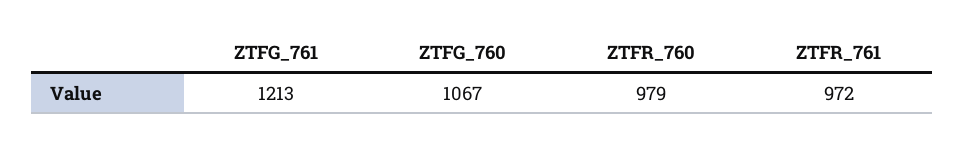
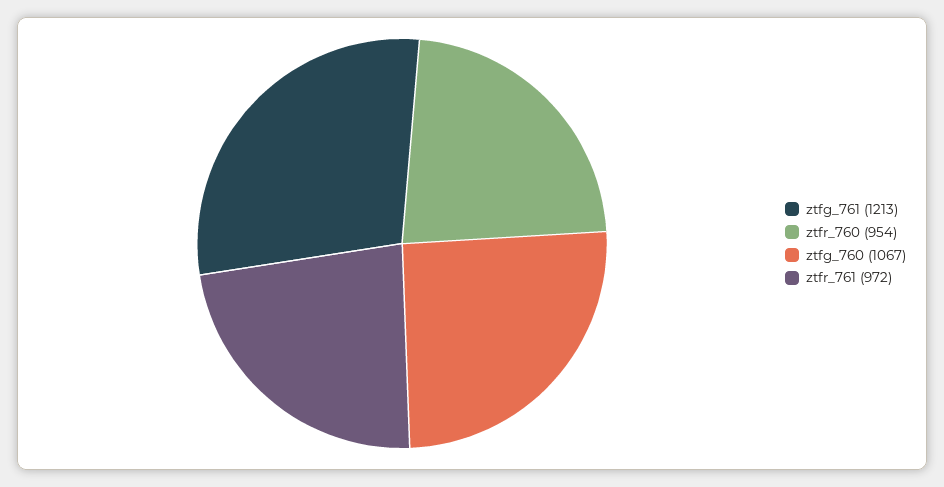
  {
    "ZTFG_761": 1213,
    "ZTFG_760": 1067,
-   "ZTFR_760": 979,
+   "ZTFR_760": 954,
    "ZTFR_761": 972
  }

